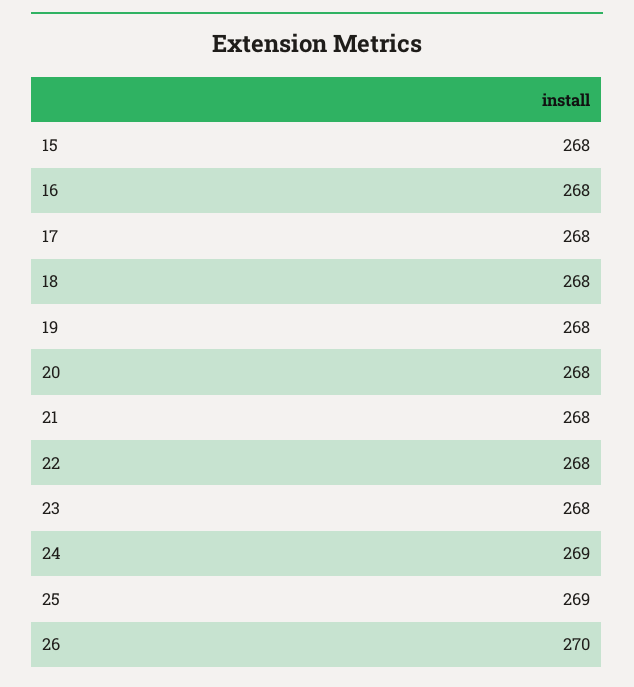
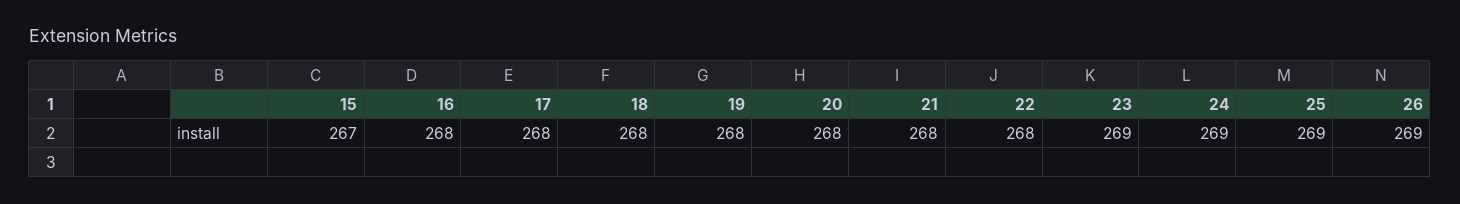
  {
-   "15": 268,
+   "15": 267,
    "16": 268,
    "17": 268,
    "18": 268,
    "19": 268,
    "20": 268,
    "21": 268,
    "22": 268,
-   "23": 268,
+   "23": 269,
    "24": 269,
    "25": 269,
-   "26": 270
+   "26": 269
  }

